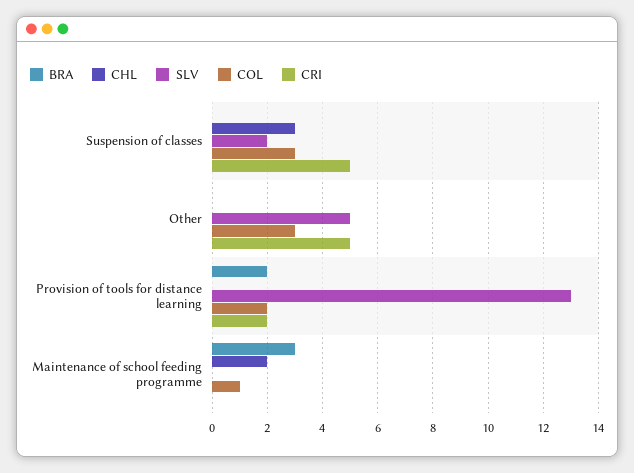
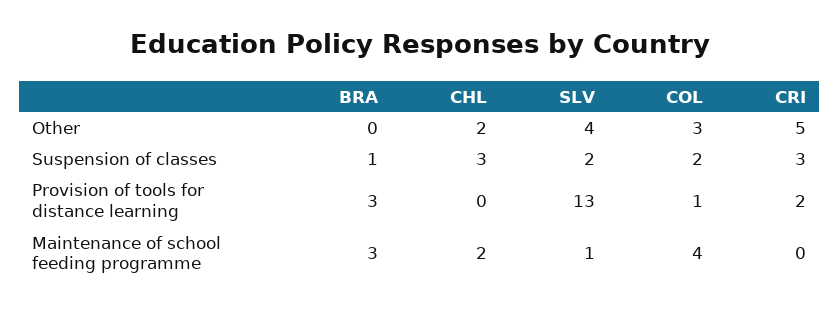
  {
    "BRA": {
-     "Suspension of classes": 0,
+     "Suspension of classes": 1,
      "Other": 0,
-     "Provision of tools for distance learning": 2,
+     "Provision of tools for distance learning": 3,
      "Maintenance of school feeding programme": 3
    },
    "CHL": {
      "Suspension of classes": 3,
-     "Other": 0,
+     "Other": 2,
      "Provision of tools for distance learning": 0,
      "Maintenance of school feeding programme": 2
    },
    "SLV": {
      "Suspension of classes": 2,
-     "Other": 5,
+     "Other": 4,
      "Provision of tools for distance learning": 13,
-     "Maintenance of school feeding programme": 0
+     "Maintenance of school feeding programme": 1
    },
    "COL": {
-     "Suspension of classes": 3,
+     "Suspension of classes": 2,
      "Other": 3,
-     "Provision of tools for distance learning": 2,
+     "Provision of tools for distance learning": 1,
-     "Maintenance of school feeding programme": 1
+     "Maintenance of school feeding programme": 4
    },
    "CRI": {
-     "Suspension of classes": 5,
+     "Suspension of classes": 3,
      "Other": 5,
      "Provision of tools for distance learning": 2,
      "Maintenance of school feeding programme": 0
    }
  }

